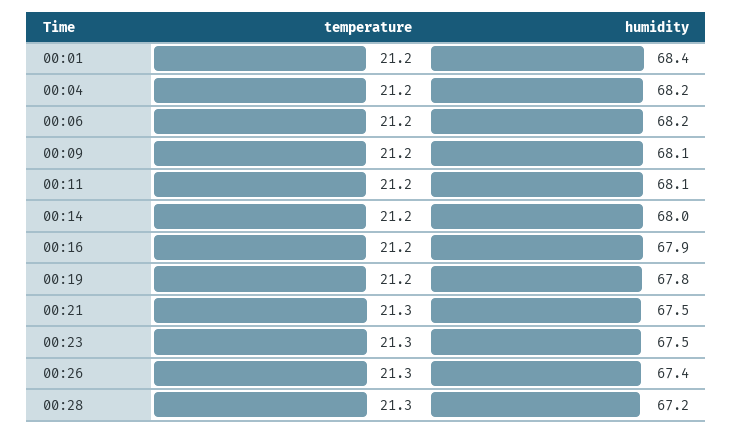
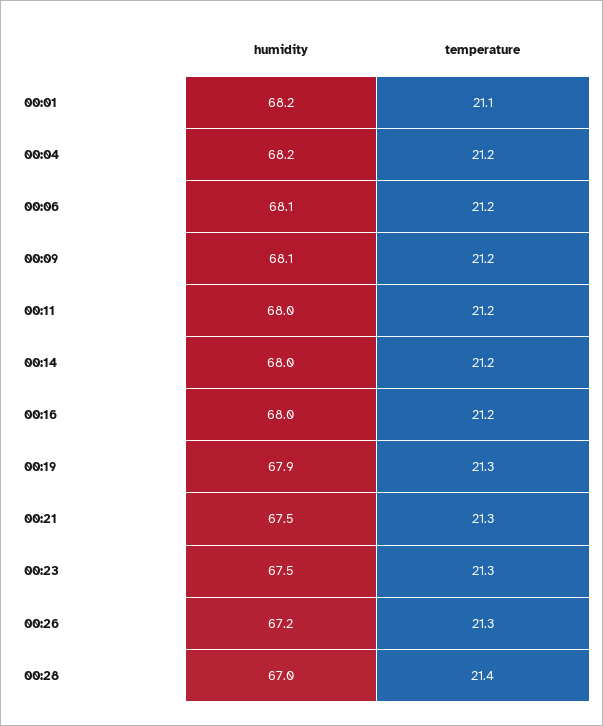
  {
    "temperature": {
-     "00:01": 21.2,
+     "00:01": 21.1,
      "00:04": 21.2,
      "00:06": 21.2,
      "00:09": 21.2,
      "00:11": 21.2,
      "00:14": 21.2,
      "00:16": 21.2,
-     "00:19": 21.2,
+     "00:19": 21.3,
      "00:21": 21.3,
      "00:23": 21.3,
      "00:26": 21.3,
-     "00:28": 21.3
+     "00:28": 21.4
    },
    "humidity": {
-     "00:01": 68.4,
+     "00:01": 68.2,
      "00:04": 68.2,
-     "00:06": 68.2,
+     "00:06": 68.1,
      "00:09": 68.1,
-     "00:11": 68.1,
+     "00:11": 68,
      "00:14": 68,
-     "00:16": 67.9,
+     "00:16": 68,
-     "00:19": 67.8,
+     "00:19": 67.9,
      "00:21": 67.5,
      "00:23": 67.5,
-     "00:26": 67.4,
+     "00:26": 67.2,
-     "00:28": 67.2
+     "00:28": 67
    }
  }

